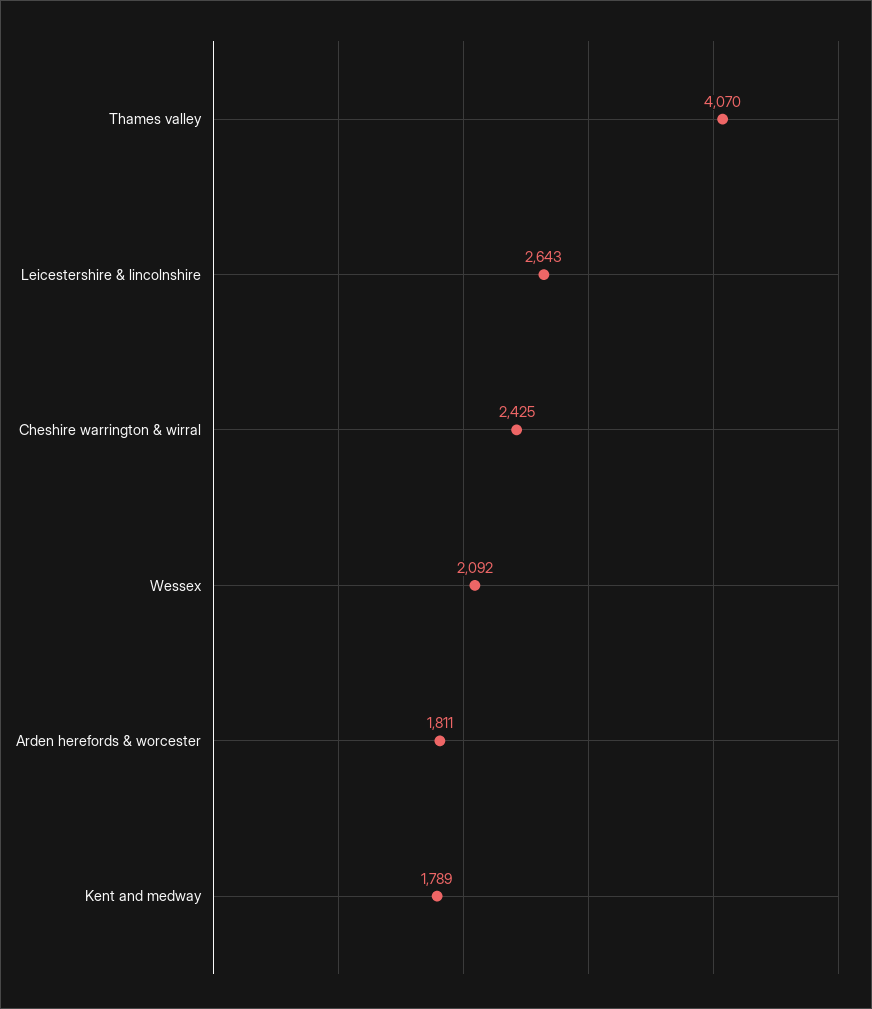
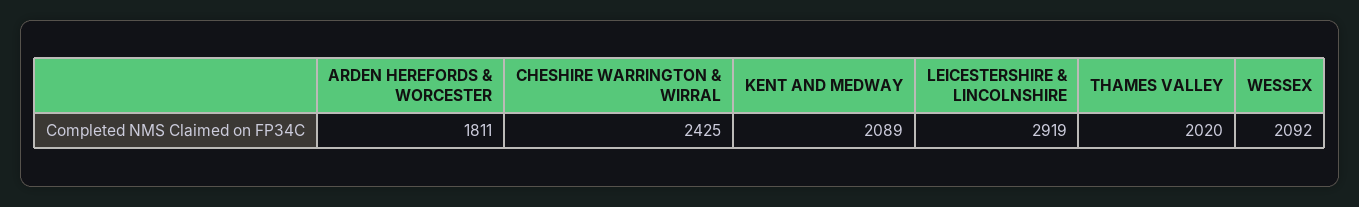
  {
-   "Thames valley": 4070,
+   "Thames valley": 2020,
-   "Leicestershire & lincolnshire": 2643,
+   "Leicestershire & lincolnshire": 2919,
    "Cheshire warrington & wirral": 2425,
    "Wessex": 2092,
    "Arden herefords & worcester": 1811,
-   "Kent and medway": 1789
+   "Kent and medway": 2089
  }

